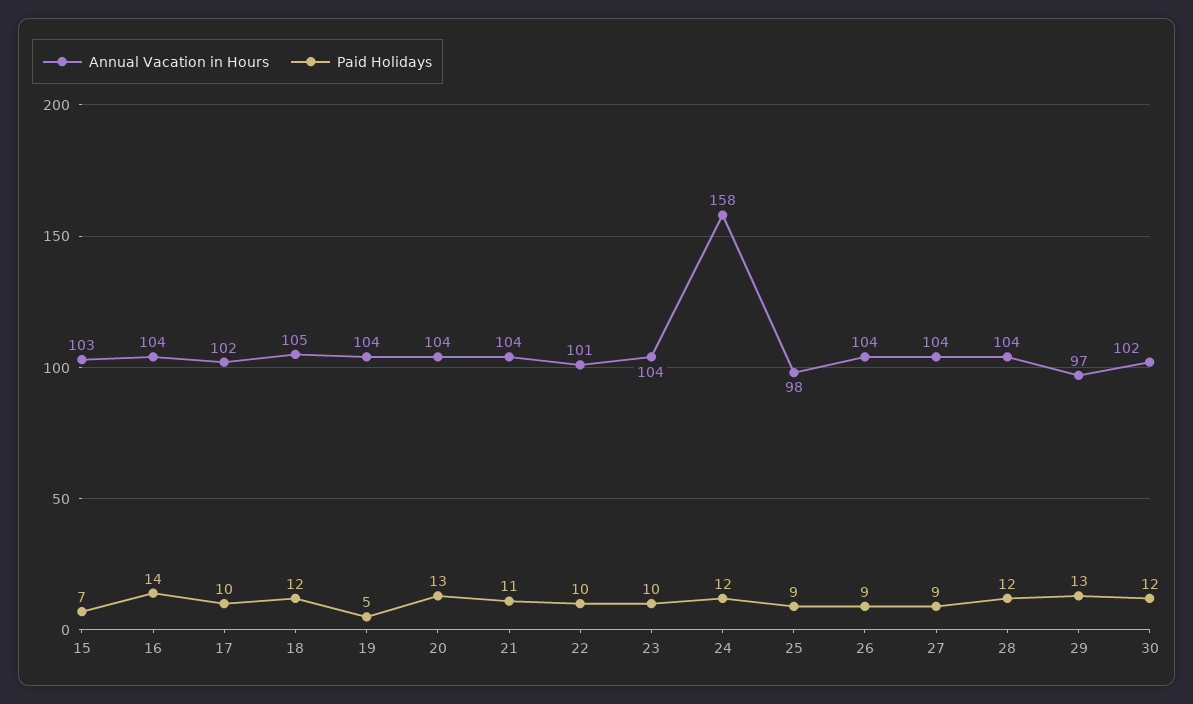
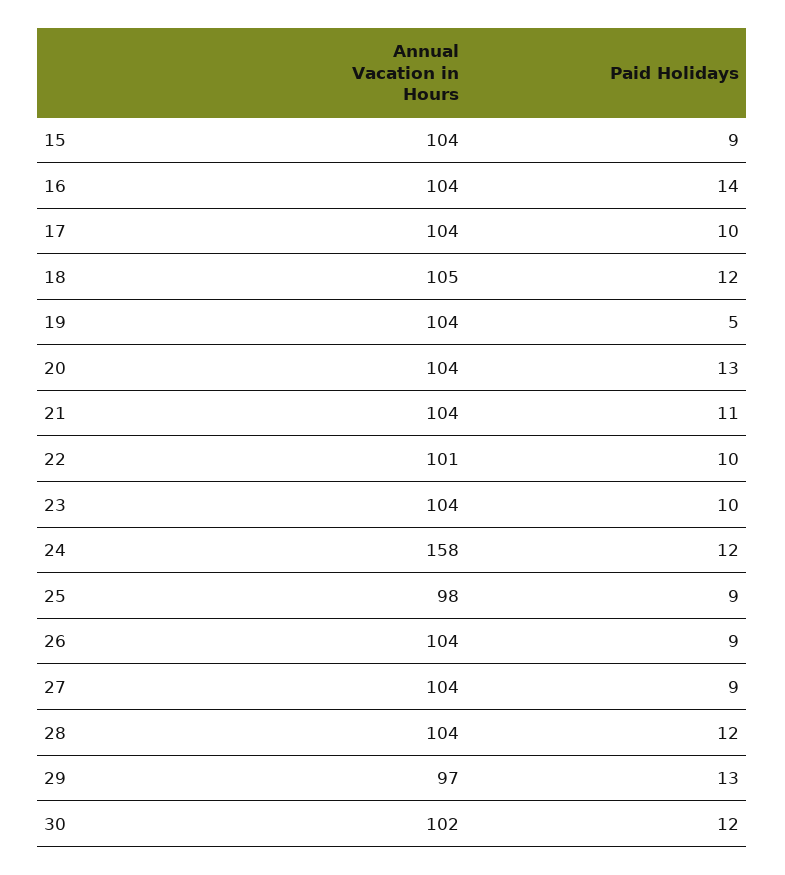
  {
    "Annual Vacation in Hours": {
-     "15": 103,
+     "15": 104,
      "16": 104,
-     "17": 102,
+     "17": 104,
      "18": 105,
      "19": 104,
      "20": 104,
      "21": 104,
      "22": 101,
      "23": 104,
      "24": 158,
      "25": 98,
      "26": 104,
      "27": 104,
      "28": 104,
      "29": 97,
      "30": 102
    },
    "Paid Holidays": {
-     "15": 7,
+     "15": 9,
      "16": 14,
      "17": 10,
      "18": 12,
      "19": 5,
      "20": 13,
      "21": 11,
      "22": 10,
      "23": 10,
      "24": 12,
      "25": 9,
      "26": 9,
      "27": 9,
      "28": 12,
      "29": 13,
      "30": 12
    }
  }

